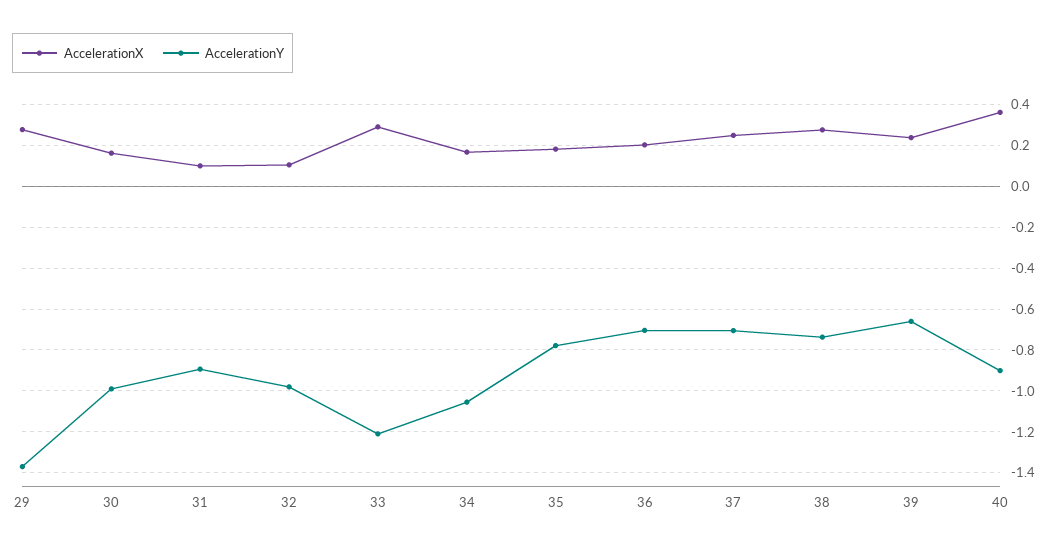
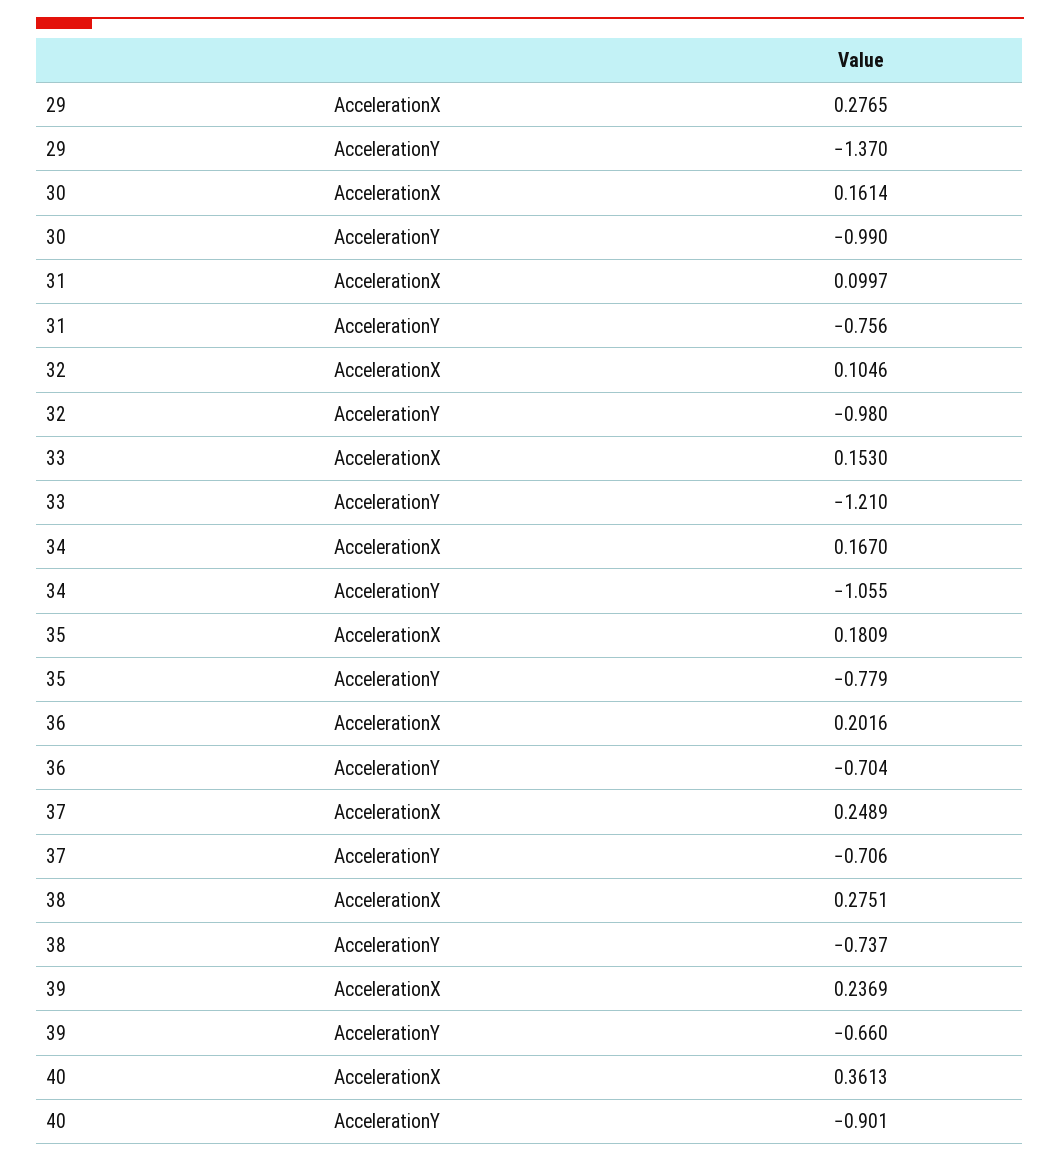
  {
    "AccelerationX": {
      "29": 0.2765,
      "30": 0.1614,
      "31": 0.0997,
      "32": 0.1046,
-     "33": 0.3,
+     "33": 0.153,
      "34": 0.167,
      "35": 0.1809,
      "36": 0.2016,
      "37": 0.2489,
      "38": 0.2751,
      "39": 0.2369,
      "40": 0.3613
    },
    "AccelerationY": {
      "29": -1.37,
      "30": -0.99,
-     "31": -0.9,
+     "31": -0.756,
      "32": -0.98,
      "33": -1.21,
      "34": -1.055,
      "35": -0.779,
      "36": -0.704,
      "37": -0.706,
      "38": -0.737,
      "39": -0.66,
      "40": -0.901
    }
  }

